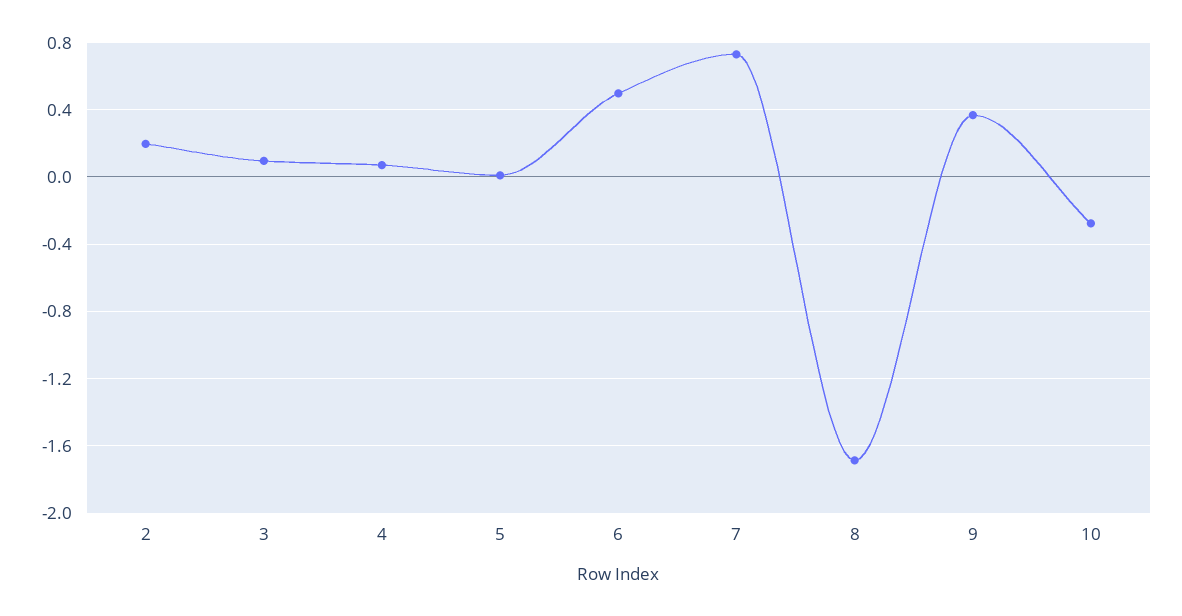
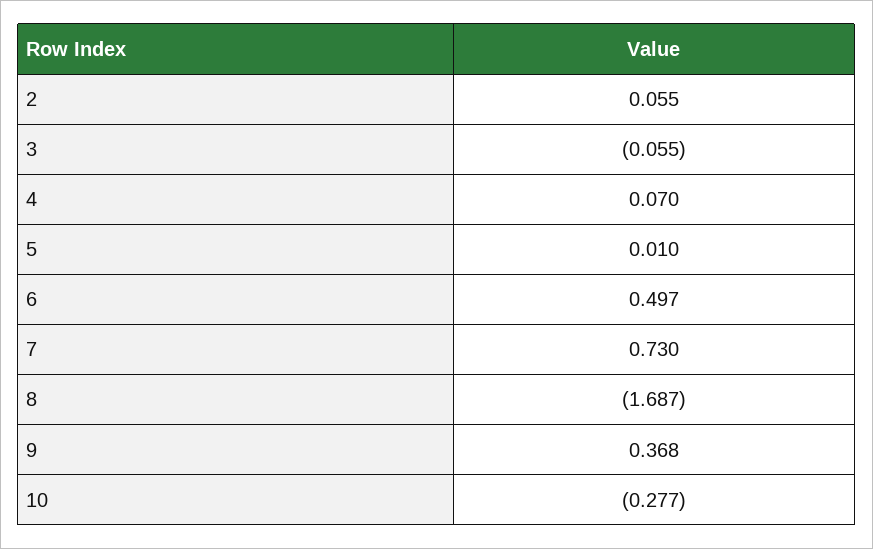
  {
-   "2": 0.2,
+   "2": 0.055,
-   "3": 0.1,
+   "3": -0.055,
    "4": 0.07,
    "5": 0.01,
    "6": 0.497,
    "7": 0.73,
    "8": -1.687,
    "9": 0.368,
    "10": -0.277
  }

